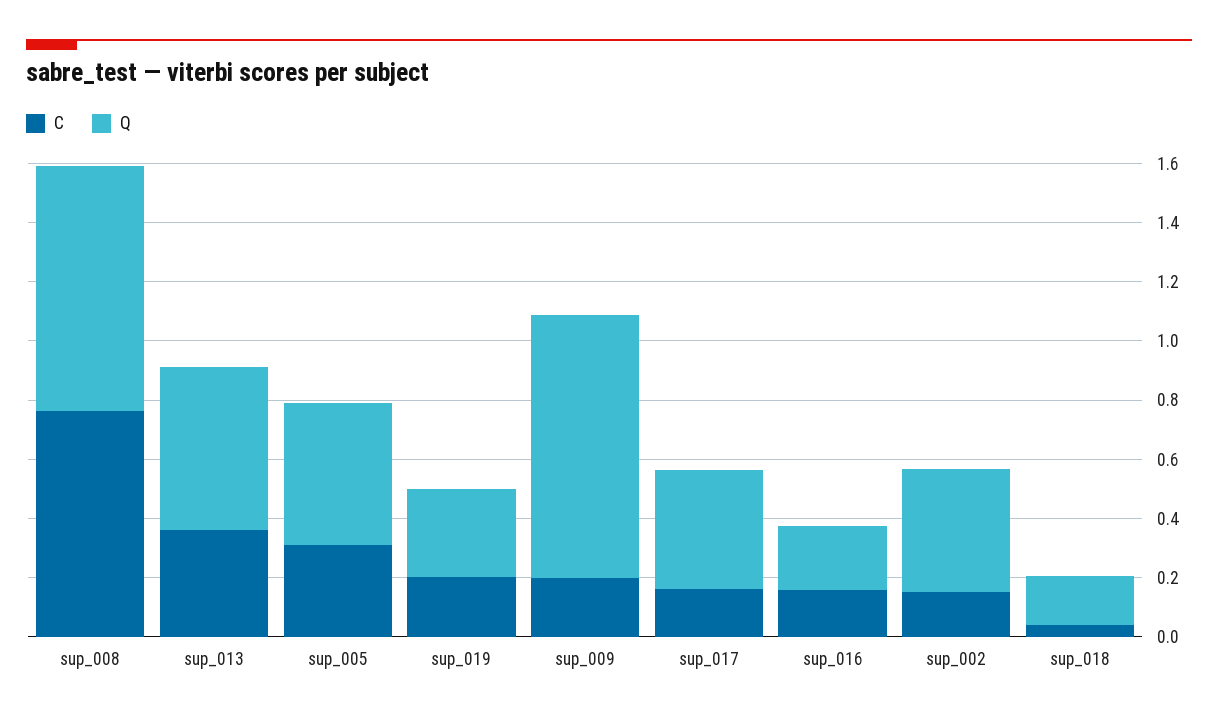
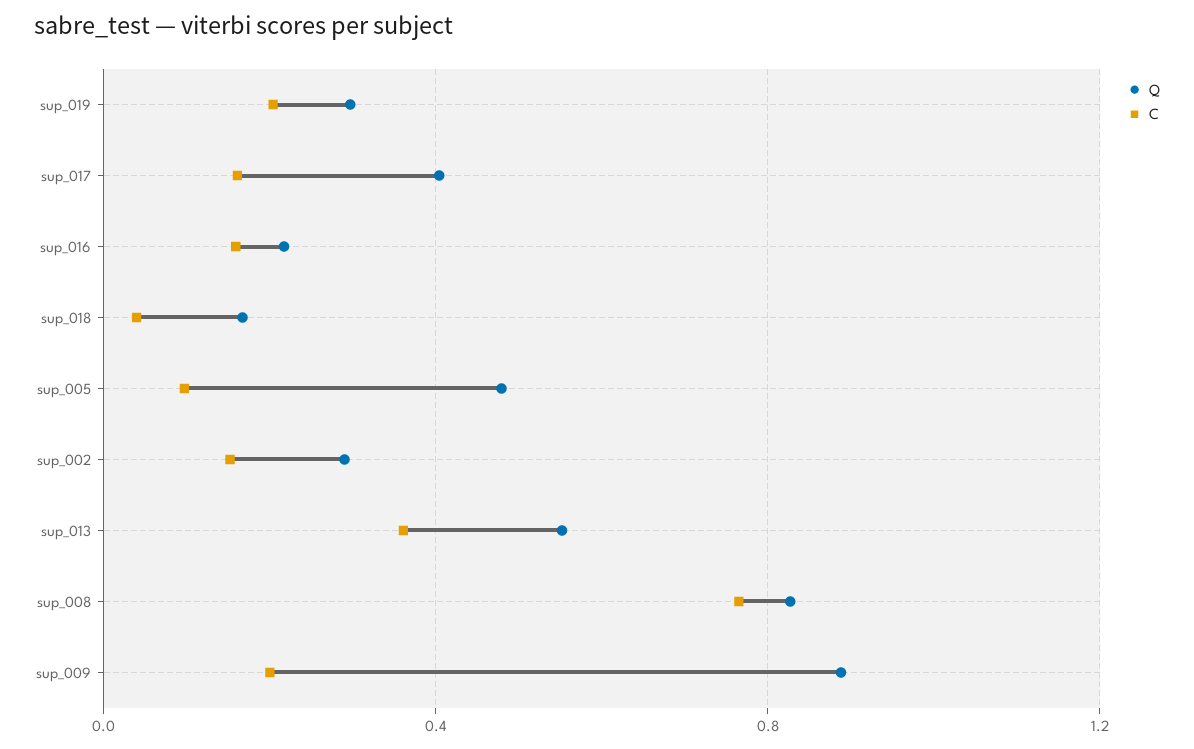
  {
    "C": {
      "sup_008": 0.75,
      "sup_013": 0.35,
-     "sup_005": 0.3,
+     "sup_005": 0.1,
      "sup_019": 0.2,
      "sup_009": 0.2,
      "sup_017": 0.15,
      "sup_016": 0.15,
      "sup_002": 0.15,
      "sup_018": 0.05
    },
    "Q": {
      "sup_008": 0.85,
      "sup_013": 0.55,
      "sup_005": 0.5,
      "sup_019": 0.3,
      "sup_009": 0.9,
      "sup_017": 0.4,
      "sup_016": 0.2,
-     "sup_002": 0.4,
+     "sup_002": 0.3,
      "sup_018": 0.15
    }
  }

